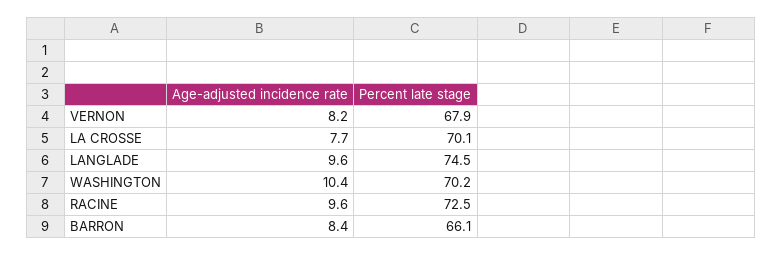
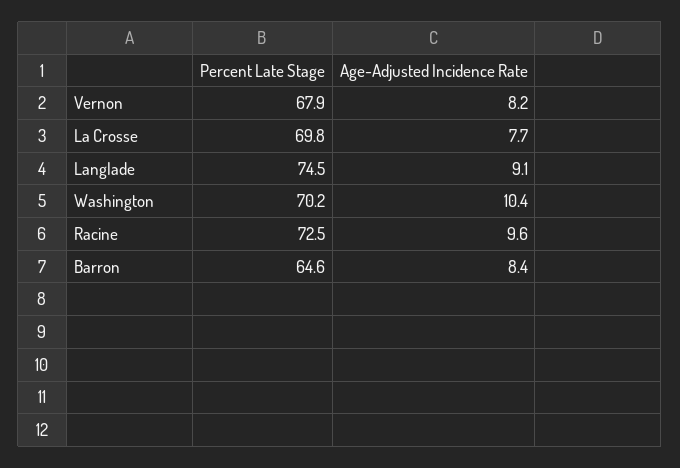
  {
    "Age-adjusted incidence rate": {
      "VERNON": 8.2,
      "LA CROSSE": 7.7,
-     "LANGLADE": 9.6,
+     "LANGLADE": 9.1,
      "WASHINGTON": 10.4,
      "RACINE": 9.6,
      "BARRON": 8.4
    },
    "Percent late stage": {
      "VERNON": 67.9,
-     "LA CROSSE": 70.1,
+     "LA CROSSE": 69.8,
      "LANGLADE": 74.5,
      "WASHINGTON": 70.2,
      "RACINE": 72.5,
-     "BARRON": 66.1
+     "BARRON": 64.6
    }
  }

